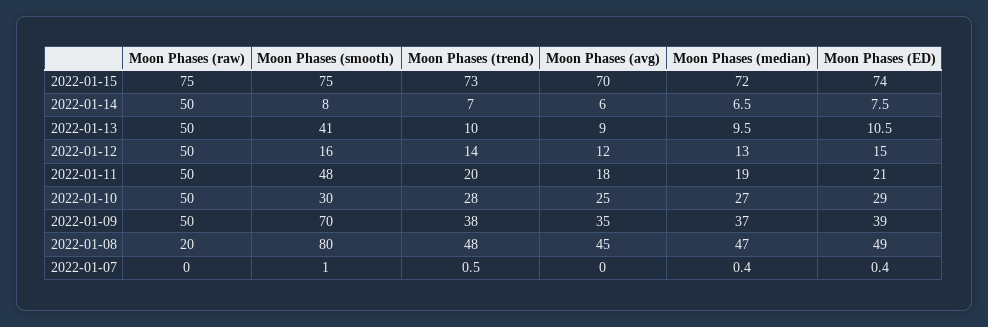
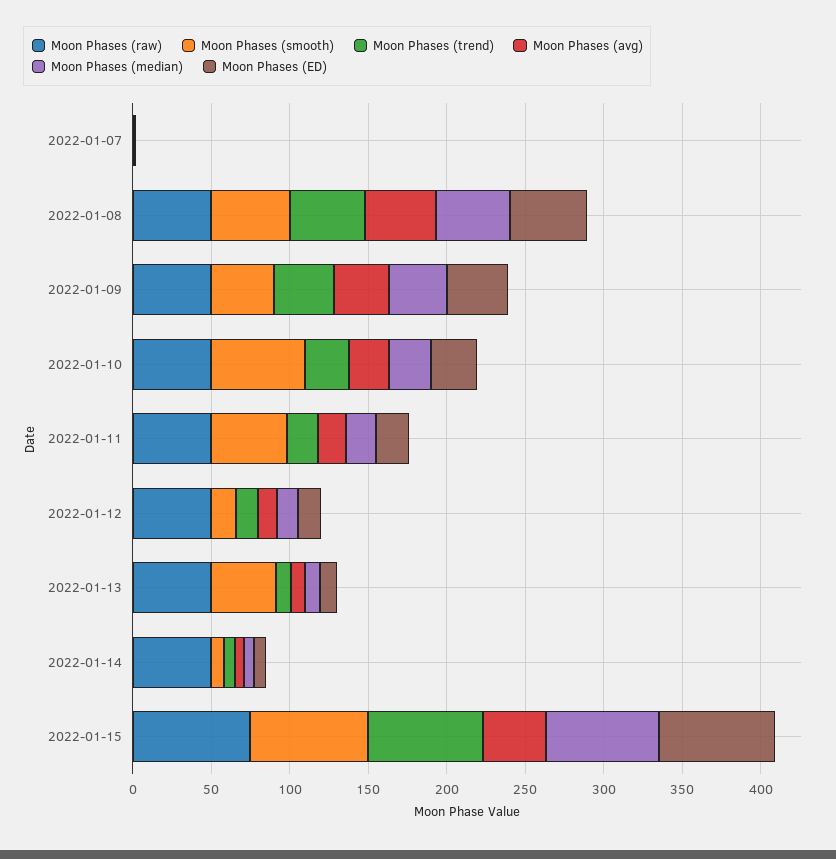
  {
    "Moon Phases (raw)": {
      "2022-01-15": 75,
      "2022-01-14": 50,
      "2022-01-13": 50,
      "2022-01-12": 50,
      "2022-01-11": 50,
      "2022-01-10": 50,
      "2022-01-09": 50,
-     "2022-01-08": 20,
+     "2022-01-08": 50,
      "2022-01-07": 0
    },
    "Moon Phases (smooth)": {
      "2022-01-15": 75,
      "2022-01-14": 8,
      "2022-01-13": 41,
      "2022-01-12": 16,
      "2022-01-11": 48,
-     "2022-01-10": 30,
+     "2022-01-10": 60,
-     "2022-01-09": 70,
+     "2022-01-09": 40,
-     "2022-01-08": 80,
+     "2022-01-08": 50,
      "2022-01-07": 1
    },
    "Moon Phases (trend)": {
      "2022-01-15": 73,
      "2022-01-14": 7,
      "2022-01-13": 10,
      "2022-01-12": 14,
      "2022-01-11": 20,
      "2022-01-10": 28,
      "2022-01-09": 38,
      "2022-01-08": 48,
      "2022-01-07": 0.5
    },
    "Moon Phases (avg)": {
-     "2022-01-15": 70,
+     "2022-01-15": 40,
      "2022-01-14": 6,
      "2022-01-13": 9,
      "2022-01-12": 12,
      "2022-01-11": 18,
      "2022-01-10": 25,
      "2022-01-09": 35,
      "2022-01-08": 45,
      "2022-01-07": 0
    },
    "Moon Phases (median)": {
      "2022-01-15": 72,
      "2022-01-14": 6.5,
      "2022-01-13": 9.5,
      "2022-01-12": 13,
      "2022-01-11": 19,
      "2022-01-10": 27,
      "2022-01-09": 37,
      "2022-01-08": 47,
      "2022-01-07": 0.4
    },
    "Moon Phases (ED)": {
      "2022-01-15": 74,
      "2022-01-14": 7.5,
      "2022-01-13": 10.5,
      "2022-01-12": 15,
      "2022-01-11": 21,
      "2022-01-10": 29,
      "2022-01-09": 39,
      "2022-01-08": 49,
      "2022-01-07": 0.4
    }
  }

